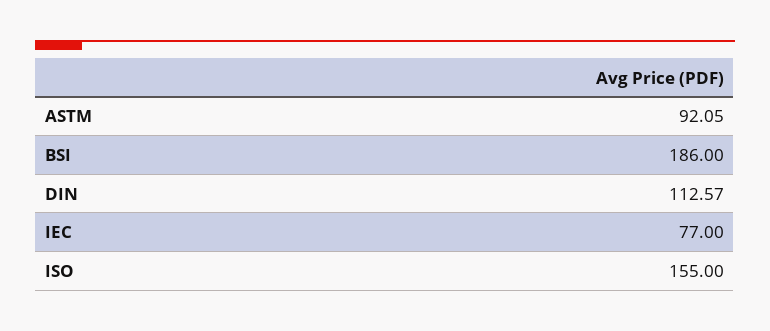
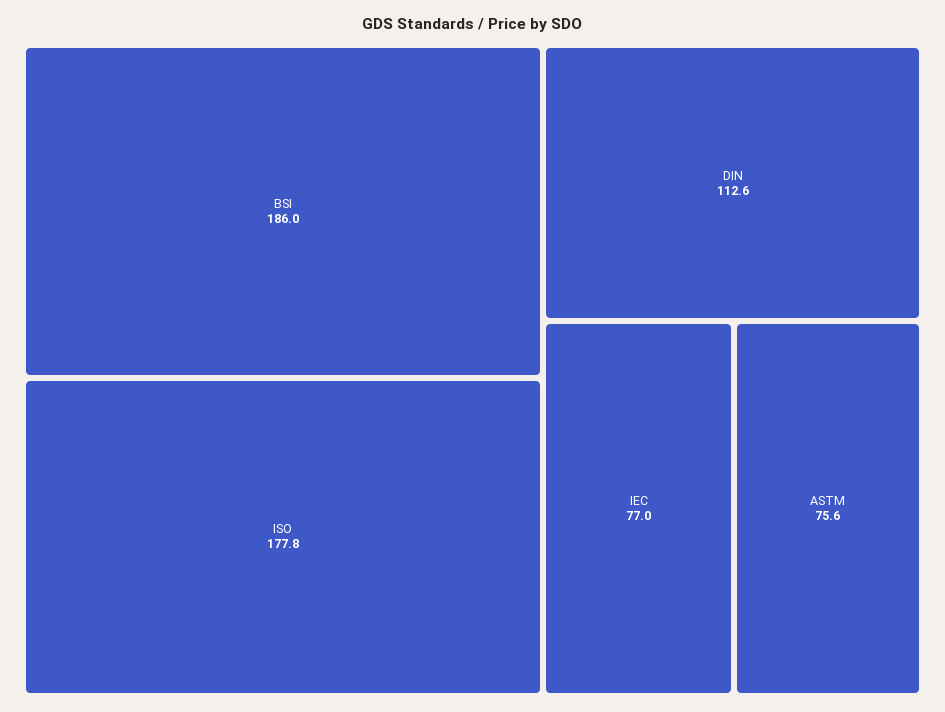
  {
-   "ASTM": 92.05,
+   "ASTM": 75.6,
    "BSI": 186,
    "DIN": 112.57,
    "IEC": 77,
-   "ISO": 155
+   "ISO": 177.8
  }

